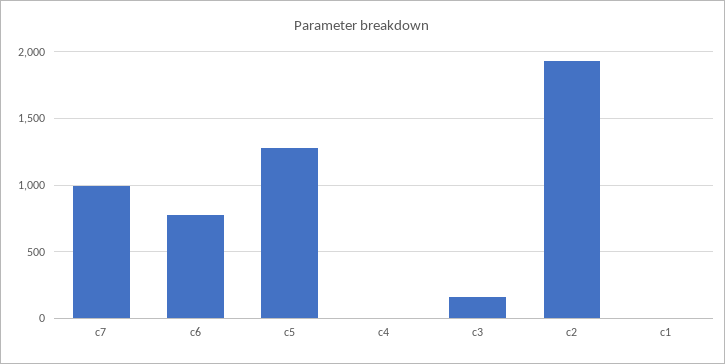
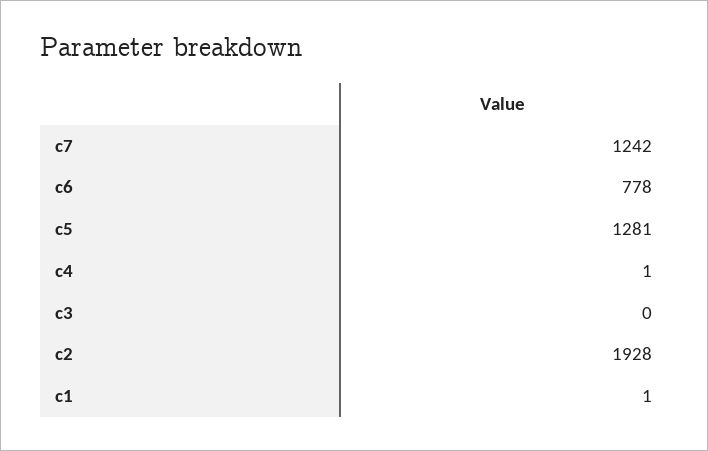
  {
-   "c7": 1000,
+   "c7": 1242,
    "c6": 778,
    "c5": 1281,
    "c4": 1,
-   "c3": 150,
+   "c3": 0,
    "c2": 1928,
    "c1": 1
  }

